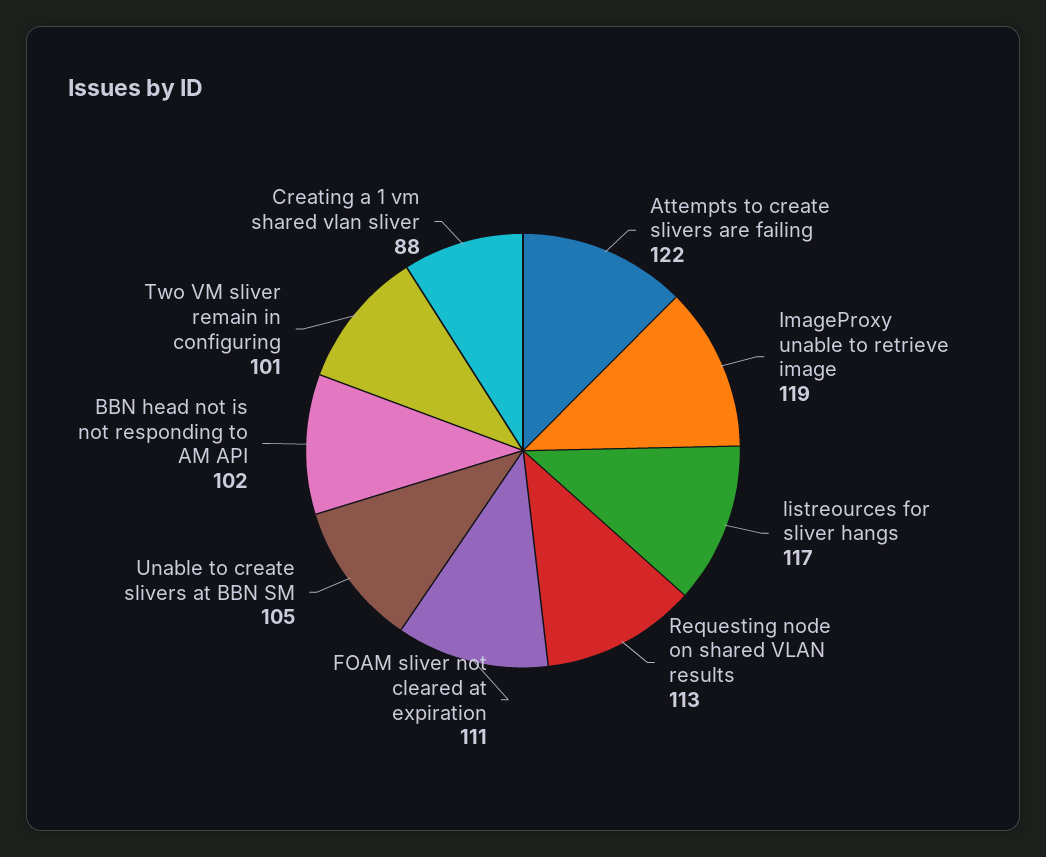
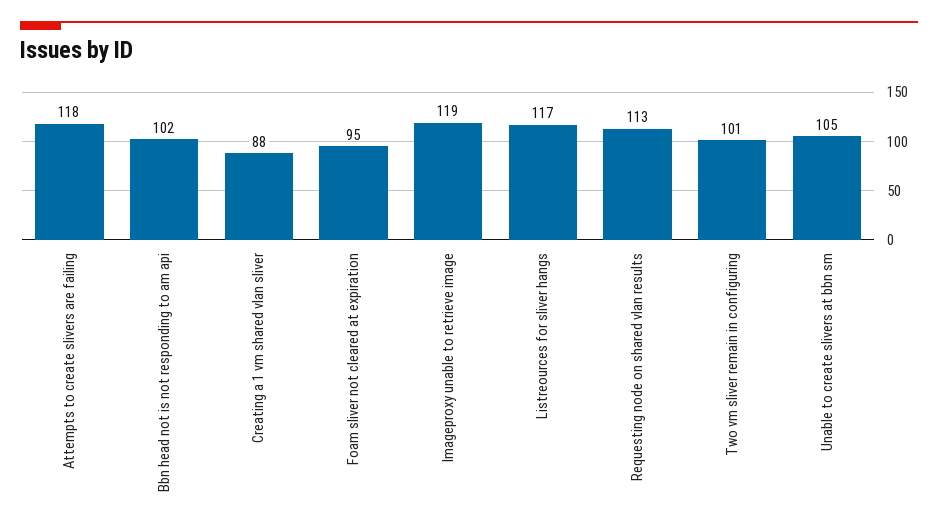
  {
-   "Attempts to create slivers are failing": 122,
+   "Attempts to create slivers are failing": 118,
    "ImageProxy unable to retrieve image": 119,
    "listreources for sliver hangs": 117,
    "Requesting node on shared VLAN results": 113,
-   "FOAM sliver not cleared at expiration": 111,
+   "FOAM sliver not cleared at expiration": 95,
    "Unable to create slivers at BBN SM": 105,
    "BBN head not is not responding to AM API": 102,
    "Two VM sliver remain in configuring": 101,
    "Creating a 1 vm shared vlan sliver": 88
  }

